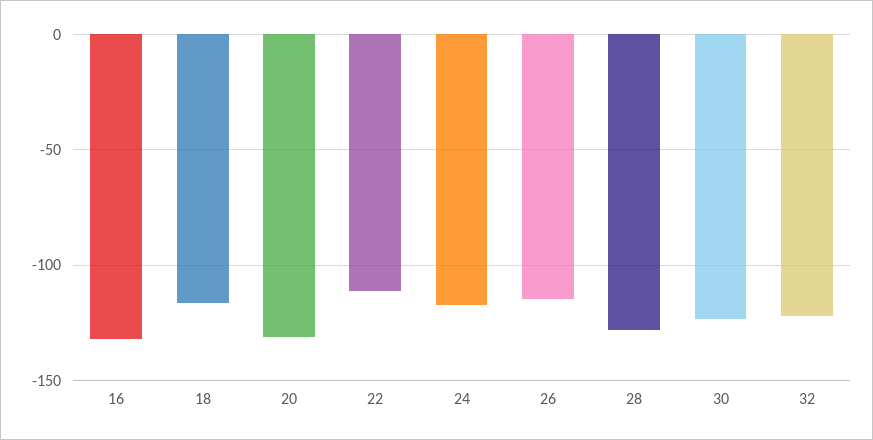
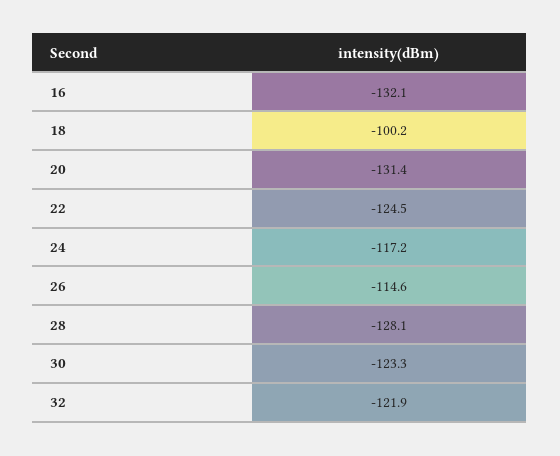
  {
    "16": -132.1,
-   "18": -115,
+   "18": -100.2,
    "20": -131.4,
-   "22": -110,
+   "22": -124.5,
    "24": -117.2,
    "26": -114.6,
    "28": -128.1,
    "30": -123.3,
    "32": -121.9
  }

